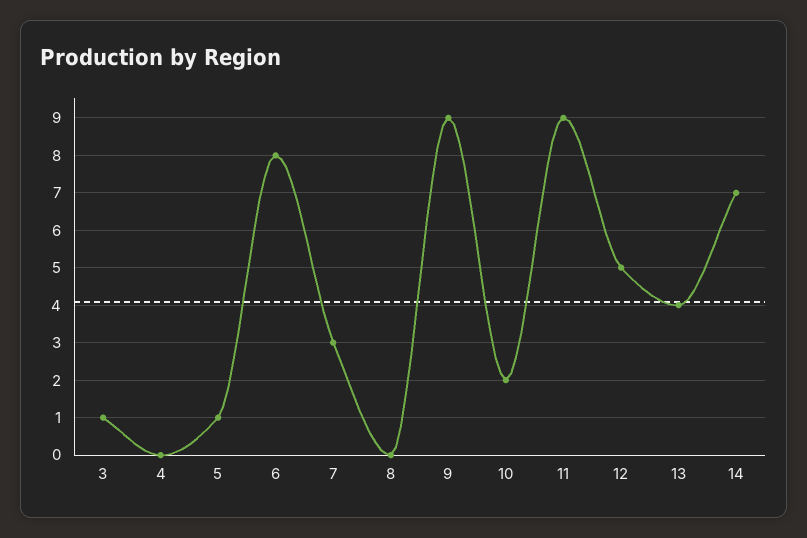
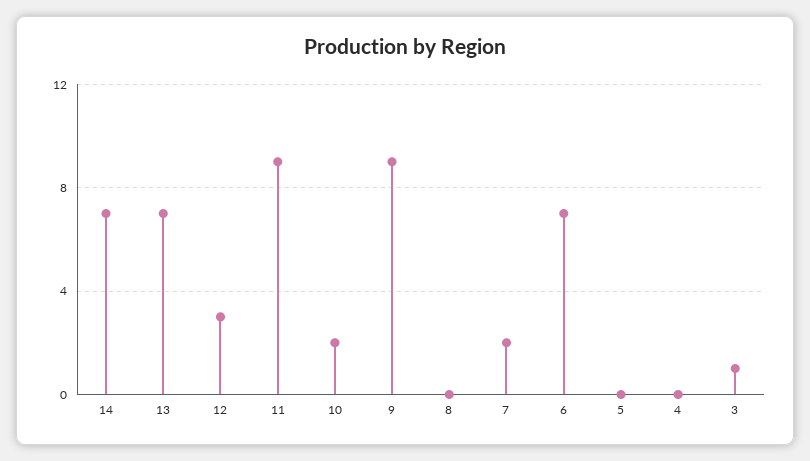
  {
    "3": 1,
    "4": 0,
-   "5": 1,
+   "5": 0,
-   "6": 8,
+   "6": 7,
-   "7": 3,
+   "7": 2,
    "8": 0,
    "9": 9,
    "10": 2,
    "11": 9,
-   "12": 5,
+   "12": 3,
-   "13": 4,
+   "13": 7,
    "14": 7
  }

